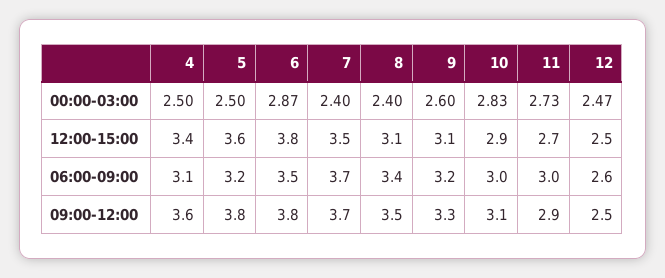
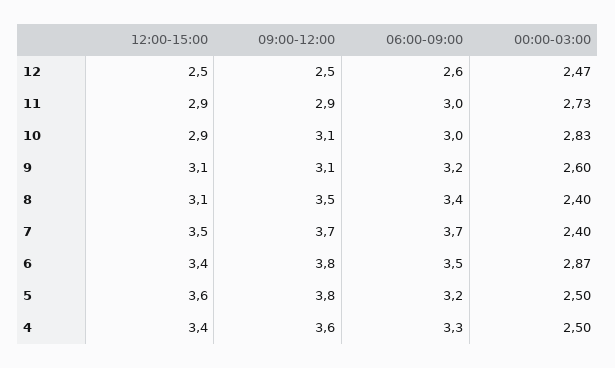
  {
    "4": {
      "00:00-03:00": 2.5,
      "12:00-15:00": 3.4,
-     "06:00-09:00": 3.1,
+     "06:00-09:00": 3.3,
      "09:00-12:00": 3.6
    },
    "5": {
      "00:00-03:00": 2.5,
      "12:00-15:00": 3.6,
      "06:00-09:00": 3.2,
      "09:00-12:00": 3.8
    },
    "6": {
      "00:00-03:00": 2.87,
-     "12:00-15:00": 3.8,
+     "12:00-15:00": 3.4,
      "06:00-09:00": 3.5,
      "09:00-12:00": 3.8
    },
    "7": {
      "00:00-03:00": 2.4,
      "12:00-15:00": 3.5,
      "06:00-09:00": 3.7,
      "09:00-12:00": 3.7
    },
    "8": {
      "00:00-03:00": 2.4,
      "12:00-15:00": 3.1,
      "06:00-09:00": 3.4,
      "09:00-12:00": 3.5
    },
    "9": {
      "00:00-03:00": 2.6,
      "12:00-15:00": 3.1,
      "06:00-09:00": 3.2,
-     "09:00-12:00": 3.3
+     "09:00-12:00": 3.1
    },
    "10": {
      "00:00-03:00": 2.83,
      "12:00-15:00": 2.9,
      "06:00-09:00": 3,
      "09:00-12:00": 3.1
    },
    "11": {
      "00:00-03:00": 2.73,
-     "12:00-15:00": 2.7,
+     "12:00-15:00": 2.9,
      "06:00-09:00": 3,
      "09:00-12:00": 2.9
    },
    "12": {
      "00:00-03:00": 2.47,
      "12:00-15:00": 2.5,
      "06:00-09:00": 2.6,
      "09:00-12:00": 2.5
    }
  }

